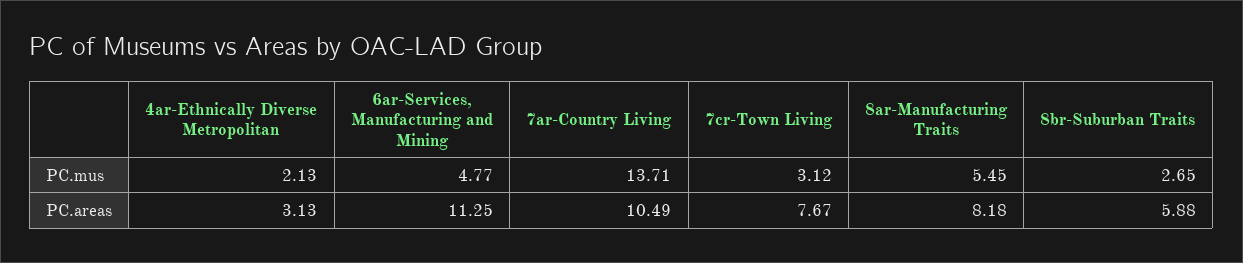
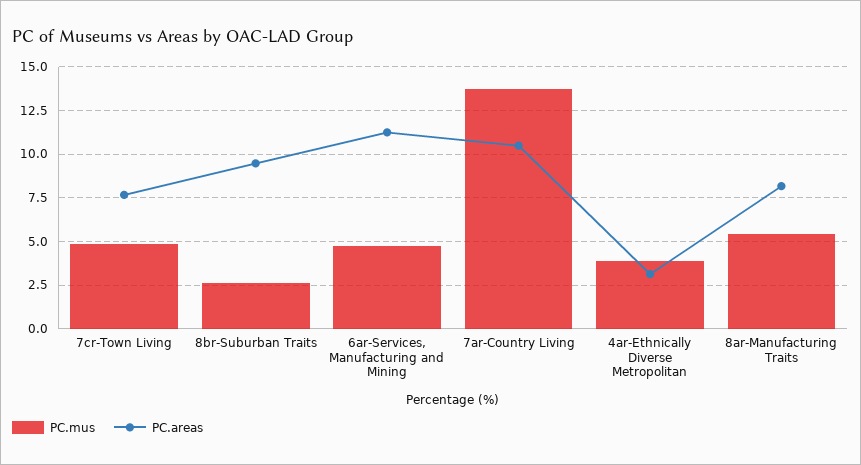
  {
    "PC.mus": {
-     "4ar-Ethnically Diverse Metropolitan": 2.13,
+     "4ar-Ethnically Diverse Metropolitan": 4,
      "6ar-Services, Manufacturing and Mining": 4.77,
      "7ar-Country Living": 13.71,
-     "7cr-Town Living": 3.12,
+     "7cr-Town Living": 5,
      "8ar-Manufacturing Traits": 5.45,
      "8br-Suburban Traits": 2.65
    },
    "PC.areas": {
      "4ar-Ethnically Diverse Metropolitan": 3.13,
      "6ar-Services, Manufacturing and Mining": 11.25,
      "7ar-Country Living": 10.49,
      "7cr-Town Living": 7.67,
      "8ar-Manufacturing Traits": 8.18,
-     "8br-Suburban Traits": 5.88
+     "8br-Suburban Traits": 9.5
    }
  }

